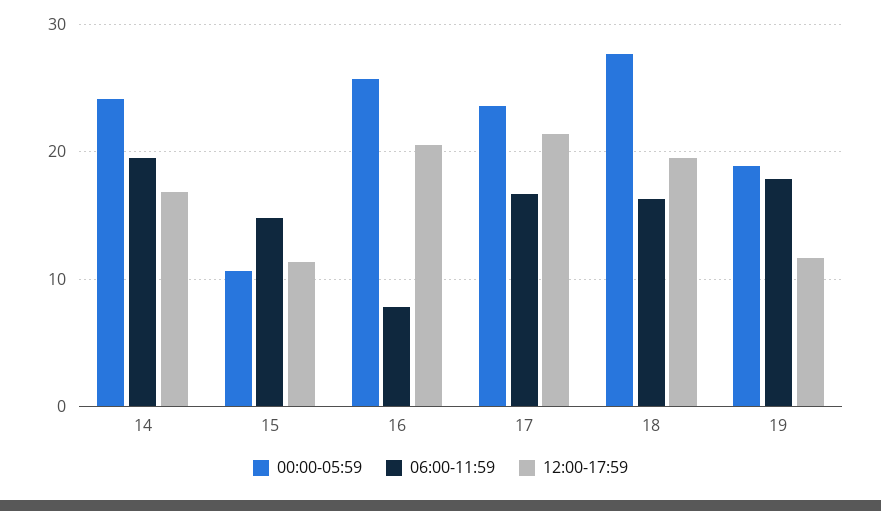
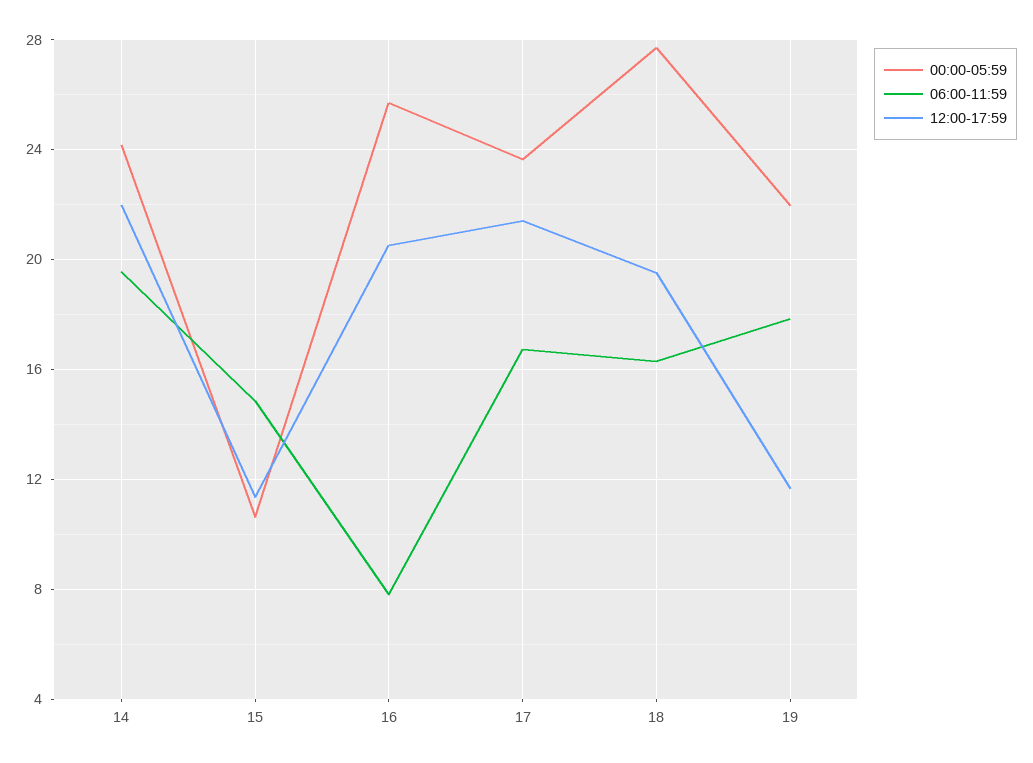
  {
    "00:00-05:59": {
      "14": 24,
      "15": 10.5,
      "16": 25.5,
      "17": 23.5,
      "18": 27.5,
-     "19": 19
+     "19": 22
    },
    "06:00-11:59": {
      "14": 19.5,
      "15": 15,
      "16": 8,
      "17": 16.5,
      "18": 16.5,
      "19": 18
    },
    "12:00-17:59": {
-     "14": 17,
+     "14": 22,
      "15": 11.5,
      "16": 20.5,
      "17": 21.5,
      "18": 19.5,
      "19": 11.5
    }
  }

